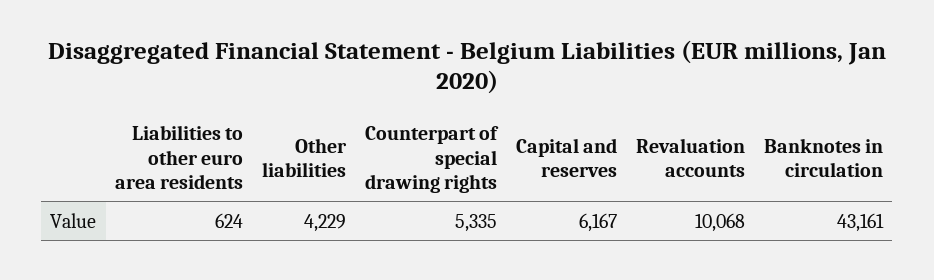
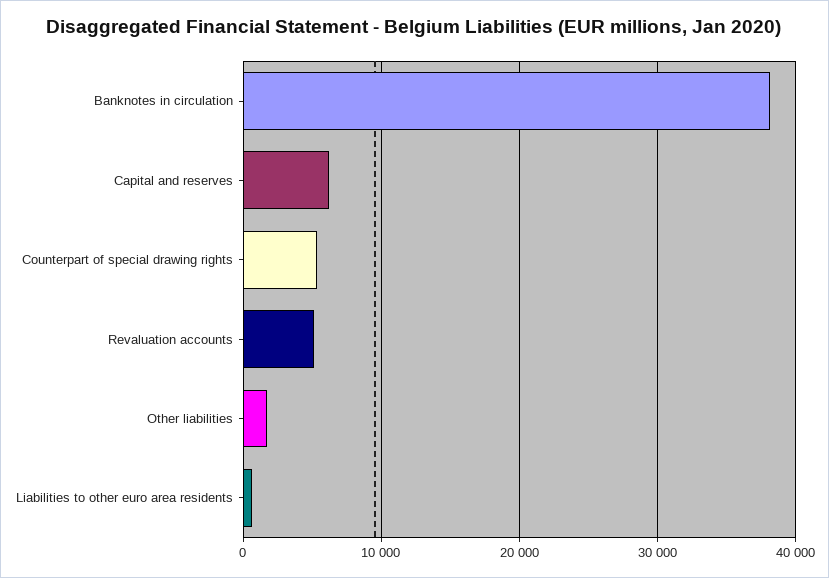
  {
    "Liabilities to other euro area residents": 624,
-   "Other liabilities": 4229,
+   "Other liabilities": 2000,
    "Counterpart of special drawing rights": 5335,
    "Capital and reserves": 6167,
-   "Revaluation accounts": 10068,
+   "Revaluation accounts": 5000,
-   "Banknotes in circulation": 43161
+   "Banknotes in circulation": 38000
  }

